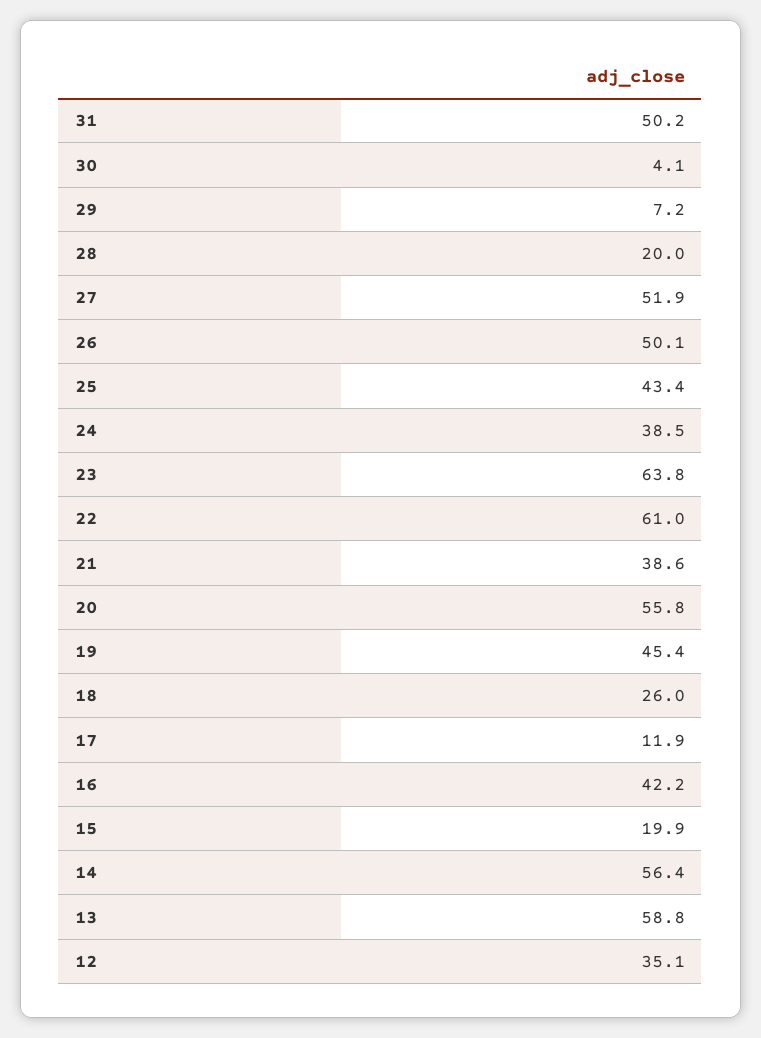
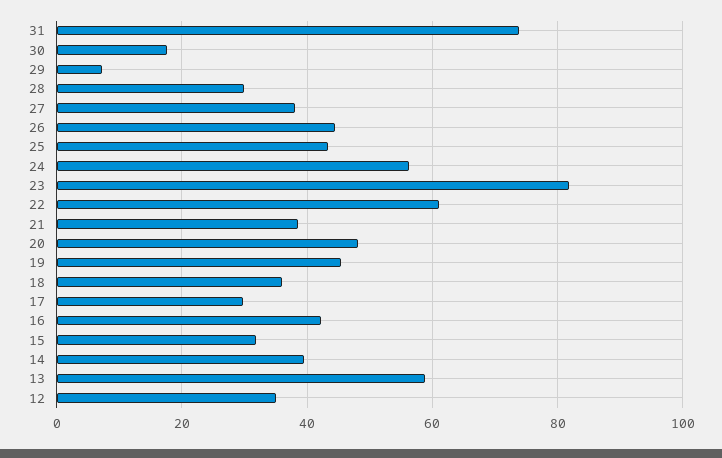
  {
-   "31": 50.2,
+   "31": 74,
-   "30": 4.1,
+   "30": 18,
    "29": 7.2,
-   "28": 20,
+   "28": 30,
-   "27": 51.9,
+   "27": 38,
-   "26": 50.1,
+   "26": 44,
    "25": 43.4,
-   "24": 38.5,
+   "24": 56,
-   "23": 63.8,
+   "23": 82,
    "22": 61,
    "21": 38.6,
-   "20": 55.8,
+   "20": 48,
    "19": 45.4,
-   "18": 26,
+   "18": 36,
-   "17": 11.9,
+   "17": 30,
    "16": 42.2,
-   "15": 19.9,
+   "15": 32,
-   "14": 56.4,
+   "14": 40,
    "13": 58.8,
    "12": 35.1
  }

